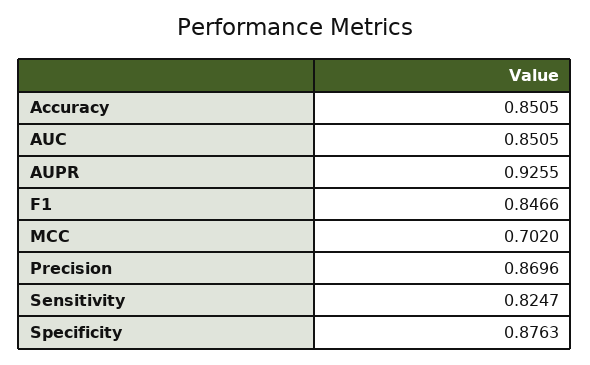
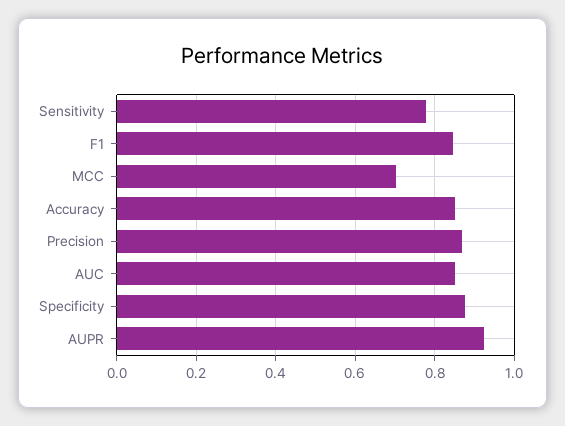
  {
    "Accuracy": 0.8505,
    "AUC": 0.8505,
    "AUPR": 0.9255,
    "F1": 0.8466,
    "MCC": 0.702,
    "Precision": 0.8696,
-   "Sensitivity": 0.8247,
+   "Sensitivity": 0.78,
    "Specificity": 0.8763
  }

